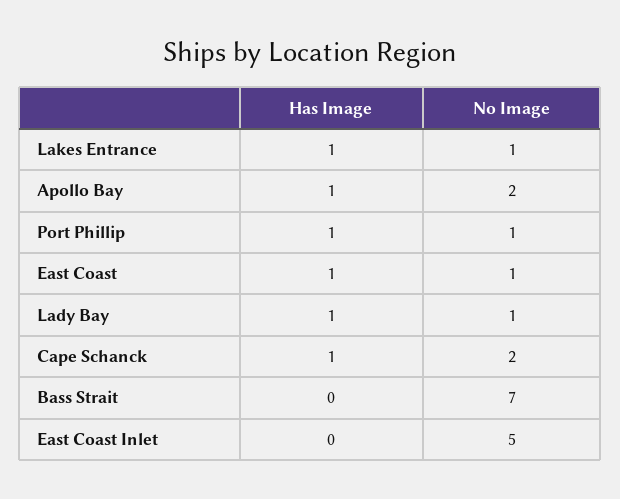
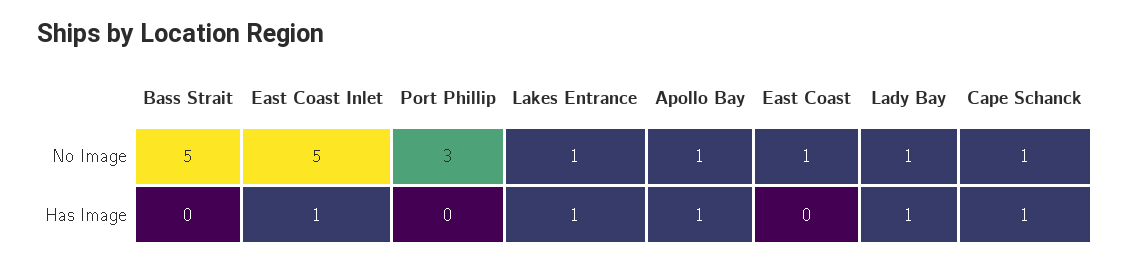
  {
    "Has Image": {
      "Lakes Entrance": 1,
      "Apollo Bay": 1,
-     "Port Phillip": 1,
+     "Port Phillip": 0,
-     "East Coast": 1,
+     "East Coast": 0,
      "Lady Bay": 1,
      "Cape Schanck": 1,
      "Bass Strait": 0,
-     "East Coast Inlet": 0
+     "East Coast Inlet": 1
    },
    "No Image": {
      "Lakes Entrance": 1,
-     "Apollo Bay": 2,
+     "Apollo Bay": 1,
-     "Port Phillip": 1,
+     "Port Phillip": 3,
      "East Coast": 1,
      "Lady Bay": 1,
-     "Cape Schanck": 2,
+     "Cape Schanck": 1,
-     "Bass Strait": 7,
+     "Bass Strait": 5,
      "East Coast Inlet": 5
    }
  }

